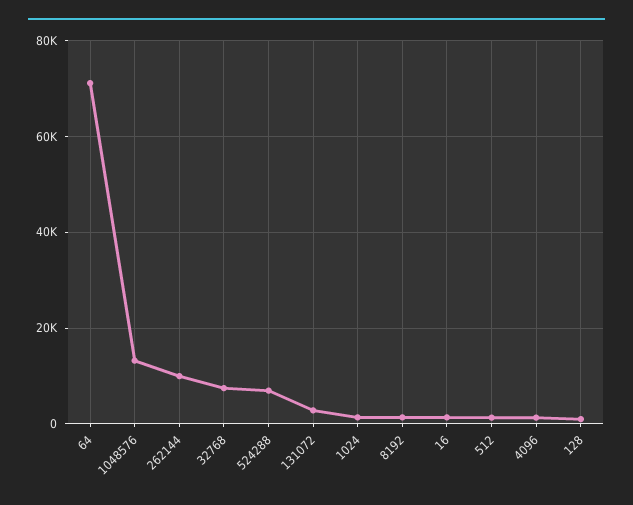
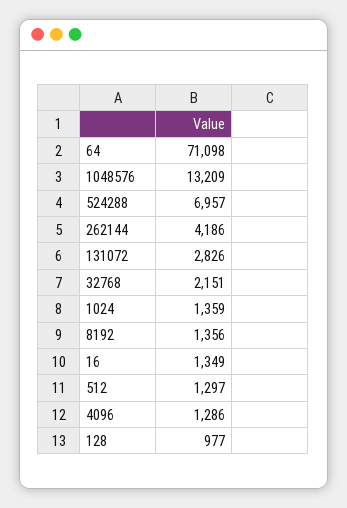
  {
    "64": 71098,
    "1048576": 13209,
-   "262144": 10000,
+   "262144": 4186,
-   "32768": 8000,
+   "32768": 2151,
    "524288": 6957,
    "131072": 2826,
    "1024": 1359,
    "8192": 1356,
    "16": 1349,
    "512": 1297,
    "4096": 1286,
    "128": 977
  }

